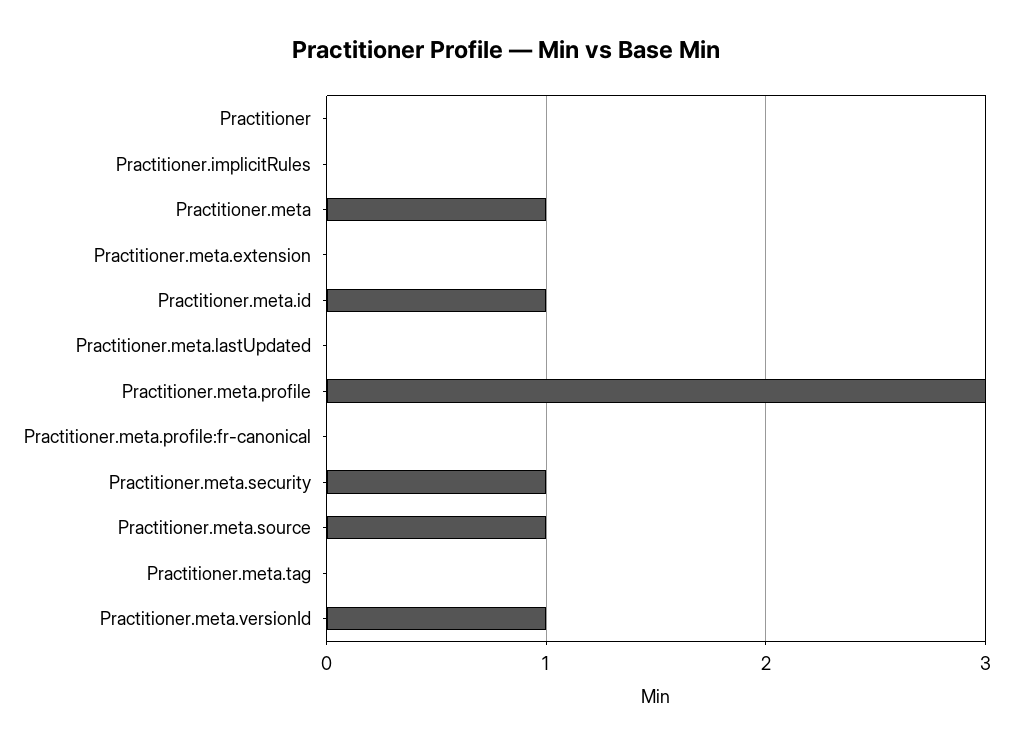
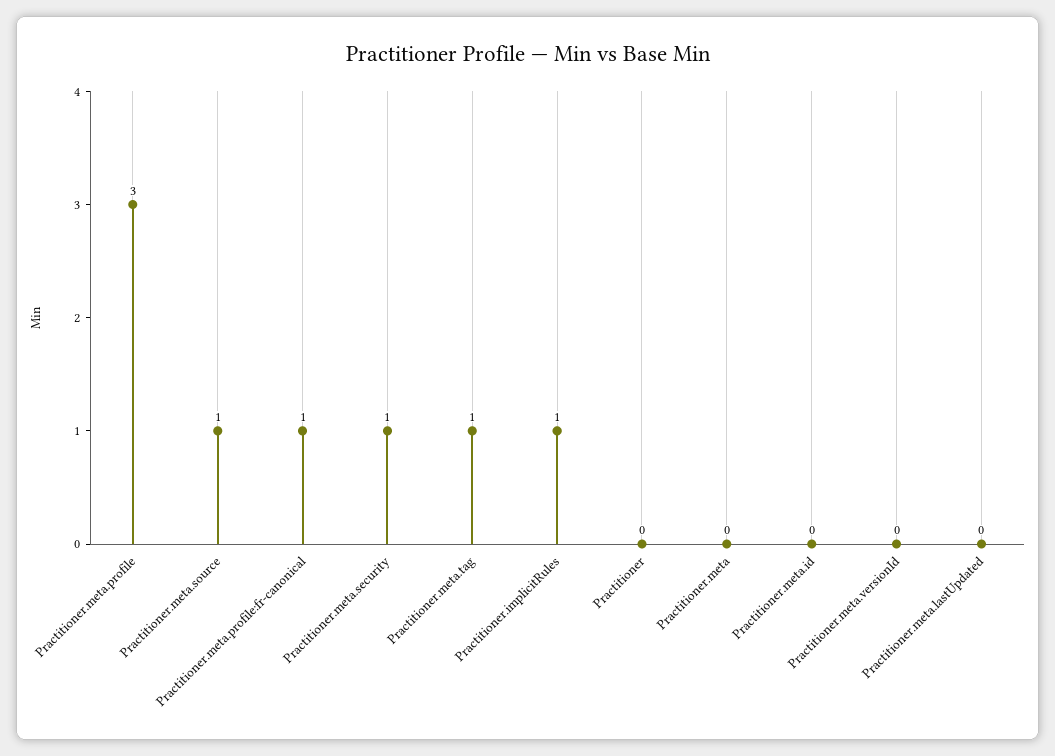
  {
    "Practitioner": 0,
-   "Practitioner.implicitRules": 0,
+   "Practitioner.implicitRules": 1,
-   "Practitioner.meta": 1,
+   "Practitioner.meta": 0,
-   "Practitioner.meta.extension": 0,
-   "Practitioner.meta.id": 1,
+   "Practitioner.meta.id": 0,
    "Practitioner.meta.lastUpdated": 0,
    "Practitioner.meta.profile": 3,
-   "Practitioner.meta.profile:fr-canonical": 0,
+   "Practitioner.meta.profile:fr-canonical": 1,
    "Practitioner.meta.security": 1,
    "Practitioner.meta.source": 1,
-   "Practitioner.meta.tag": 0,
+   "Practitioner.meta.tag": 1,
-   "Practitioner.meta.versionId": 1
+   "Practitioner.meta.versionId": 0
  }

